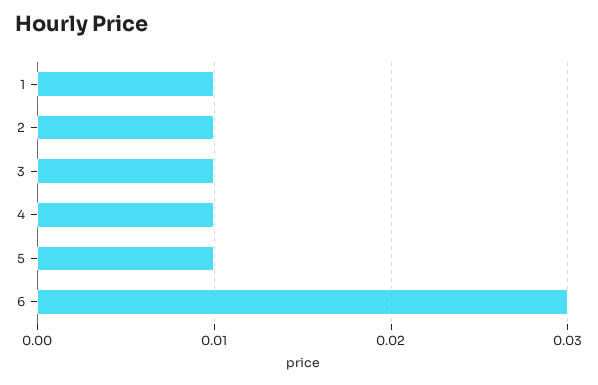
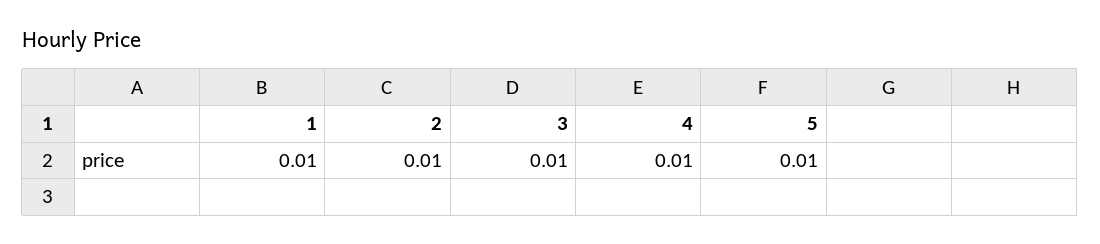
  {
    "1": 0.01,
    "2": 0.01,
    "3": 0.01,
    "4": 0.01,
-   "5": 0.01,
+   "5": 0.01
-   "6": 0.03
  }

